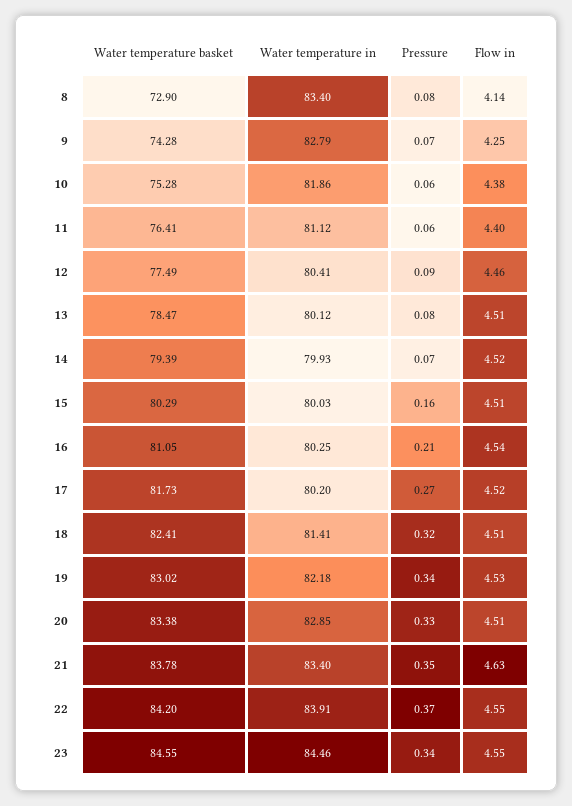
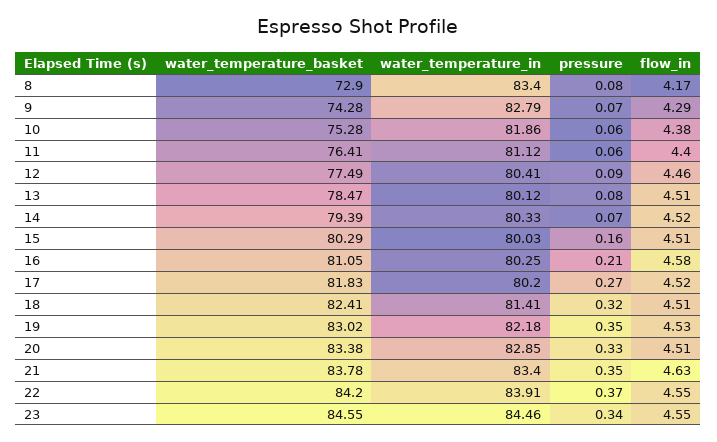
  {
    "Water temperature basket": {
      "8": 72.9,
      "9": 74.28,
      "10": 75.28,
      "11": 76.41,
      "12": 77.49,
      "13": 78.47,
      "14": 79.39,
      "15": 80.29,
      "16": 81.05,
-     "17": 81.73,
+     "17": 81.83,
      "18": 82.41,
      "19": 83.02,
      "20": 83.38,
      "21": 83.78,
      "22": 84.2,
      "23": 84.55
    },
    "Water temperature in": {
      "8": 83.4,
      "9": 82.79,
      "10": 81.86,
      "11": 81.12,
      "12": 80.41,
      "13": 80.12,
-     "14": 79.93,
+     "14": 80.33,
      "15": 80.03,
      "16": 80.25,
      "17": 80.2,
      "18": 81.41,
      "19": 82.18,
      "20": 82.85,
      "21": 83.4,
      "22": 83.91,
      "23": 84.46
    },
    "Pressure": {
      "8": 0.08,
      "9": 0.07,
      "10": 0.06,
      "11": 0.06,
      "12": 0.09,
      "13": 0.08,
      "14": 0.07,
      "15": 0.16,
      "16": 0.21,
      "17": 0.27,
      "18": 0.32,
-     "19": 0.34,
+     "19": 0.35,
      "20": 0.33,
      "21": 0.35,
      "22": 0.37,
      "23": 0.34
    },
    "Flow in": {
-     "8": 4.14,
+     "8": 4.17,
-     "9": 4.25,
+     "9": 4.29,
      "10": 4.38,
      "11": 4.4,
      "12": 4.46,
      "13": 4.51,
      "14": 4.52,
      "15": 4.51,
-     "16": 4.54,
+     "16": 4.58,
      "17": 4.52,
      "18": 4.51,
      "19": 4.53,
      "20": 4.51,
      "21": 4.63,
      "22": 4.55,
      "23": 4.55
    }
  }

